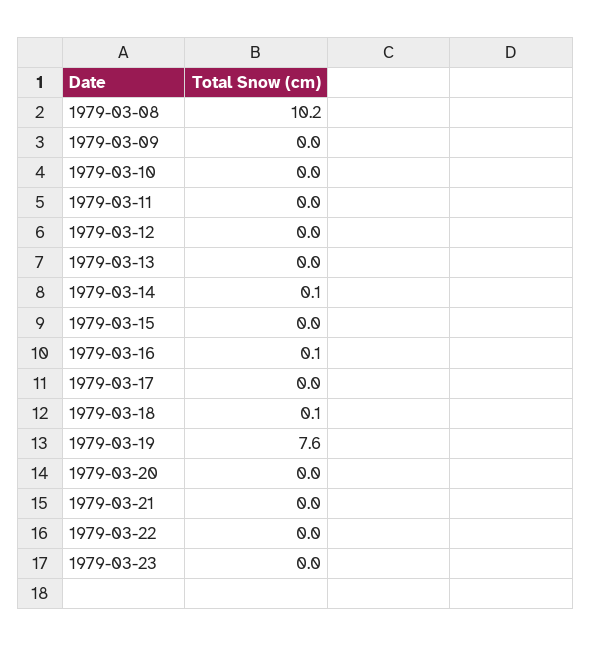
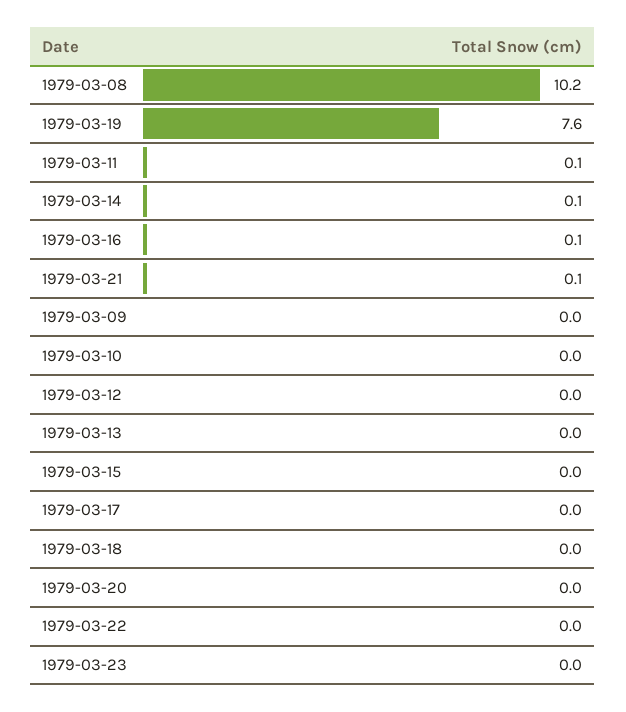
  {
    "1979-03-08": 10.2,
    "1979-03-09": 0,
    "1979-03-10": 0,
-   "1979-03-11": 0,
+   "1979-03-11": 0.1,
    "1979-03-12": 0,
    "1979-03-13": 0,
    "1979-03-14": 0.1,
    "1979-03-15": 0,
    "1979-03-16": 0.1,
    "1979-03-17": 0,
-   "1979-03-18": 0.1,
+   "1979-03-18": 0,
    "1979-03-19": 7.6,
    "1979-03-20": 0,
-   "1979-03-21": 0,
+   "1979-03-21": 0.1,
    "1979-03-22": 0,
    "1979-03-23": 0
  }

